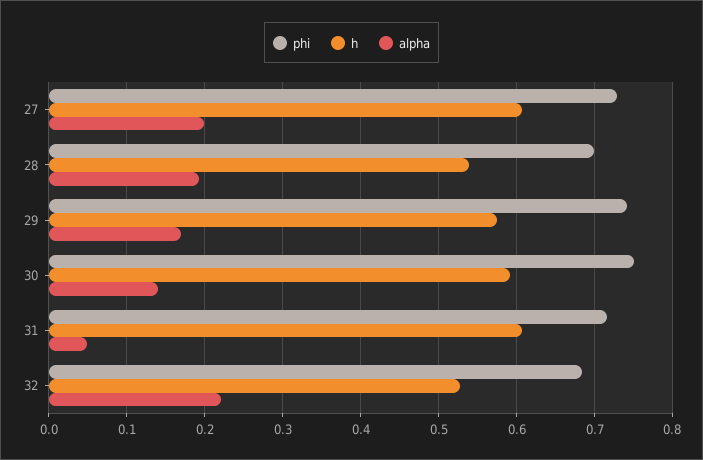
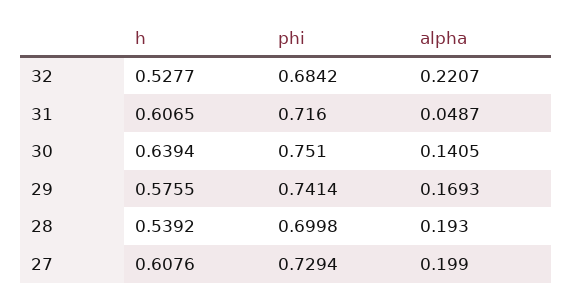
  {
    "phi": {
      "27": 0.7294,
      "28": 0.6998,
      "29": 0.7414,
      "30": 0.751,
      "31": 0.716,
      "32": 0.6842
    },
    "h": {
      "27": 0.6076,
      "28": 0.5392,
      "29": 0.5755,
-     "30": 0.59,
+     "30": 0.6394,
      "31": 0.6065,
      "32": 0.5277
    },
    "alpha": {
      "27": 0.199,
      "28": 0.193,
      "29": 0.1693,
      "30": 0.1405,
      "31": 0.0487,
      "32": 0.2207
    }
  }

